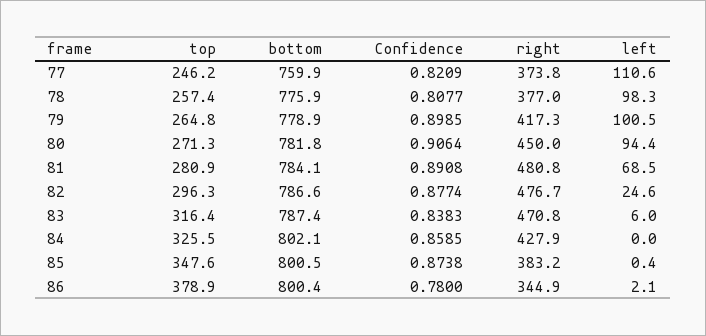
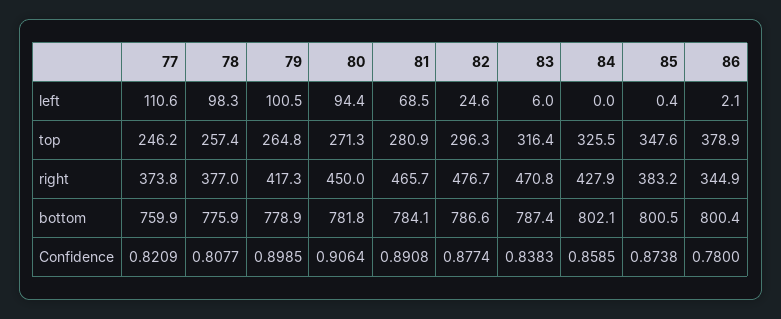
  {
    "top": {
      "77": 246.2,
      "78": 257.4,
      "79": 264.8,
      "80": 271.3,
      "81": 280.9,
      "82": 296.3,
      "83": 316.4,
      "84": 325.5,
      "85": 347.6,
      "86": 378.9
    },
    "bottom": {
      "77": 759.9,
      "78": 775.9,
      "79": 778.9,
      "80": 781.8,
      "81": 784.1,
      "82": 786.6,
      "83": 787.4,
      "84": 802.1,
      "85": 800.5,
      "86": 800.4
    },
    "Confidence": {
      "77": 0.8209,
      "78": 0.8077,
      "79": 0.8985,
      "80": 0.9064,
      "81": 0.8908,
      "82": 0.8774,
      "83": 0.8383,
      "84": 0.8585,
      "85": 0.8738,
      "86": 0.78
    },
    "right": {
      "77": 373.8,
      "78": 377,
      "79": 417.3,
      "80": 450,
-     "81": 480.8,
+     "81": 465.7,
      "82": 476.7,
      "83": 470.8,
      "84": 427.9,
      "85": 383.2,
      "86": 344.9
    },
    "left": {
      "77": 110.6,
      "78": 98.3,
      "79": 100.5,
      "80": 94.4,
      "81": 68.5,
      "82": 24.6,
      "83": 6,
      "84": 0,
      "85": 0.4,
      "86": 2.1
    }
  }

